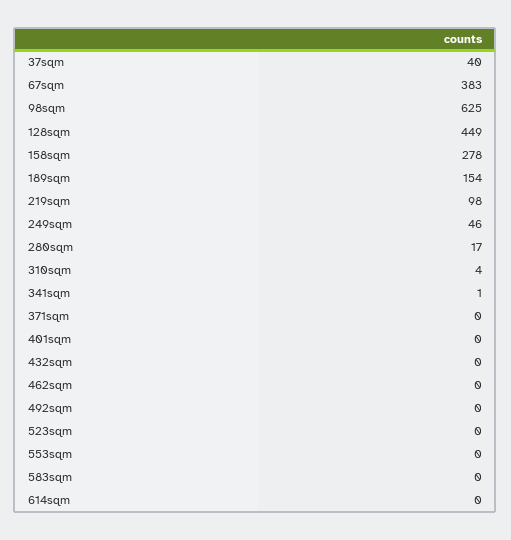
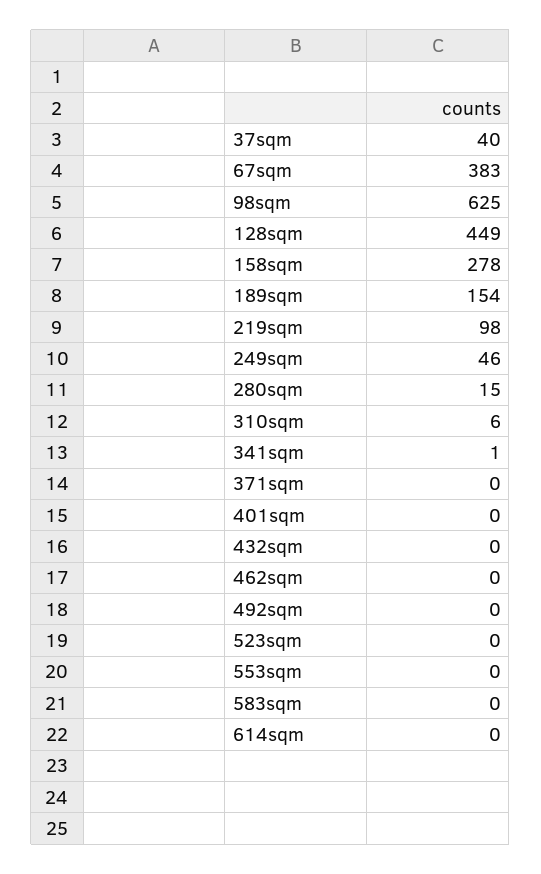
  {
    "37sqm": 40,
    "67sqm": 383,
    "98sqm": 625,
    "128sqm": 449,
    "158sqm": 278,
    "189sqm": 154,
    "219sqm": 98,
    "249sqm": 46,
-   "280sqm": 17,
+   "280sqm": 15,
-   "310sqm": 4,
+   "310sqm": 6,
    "341sqm": 1,
    "371sqm": 0,
    "401sqm": 0,
    "432sqm": 0,
    "462sqm": 0,
    "492sqm": 0,
    "523sqm": 0,
    "553sqm": 0,
    "583sqm": 0,
    "614sqm": 0
  }

